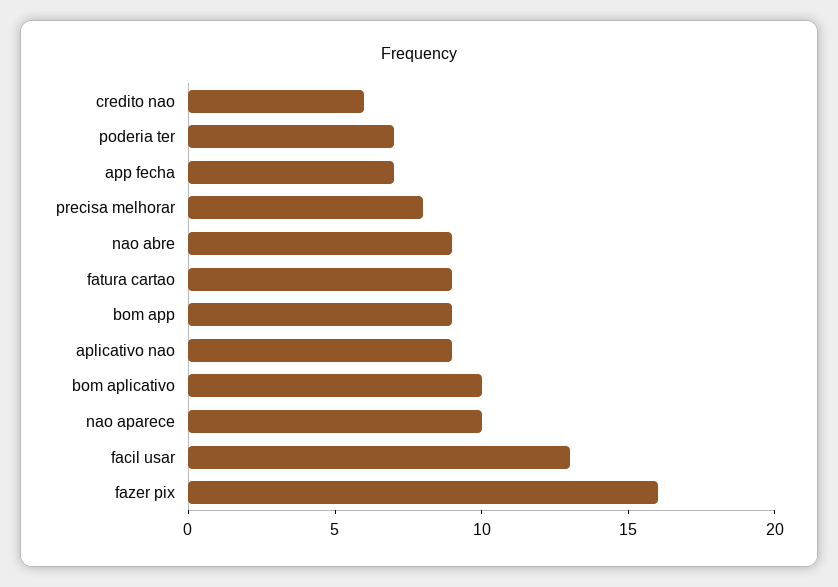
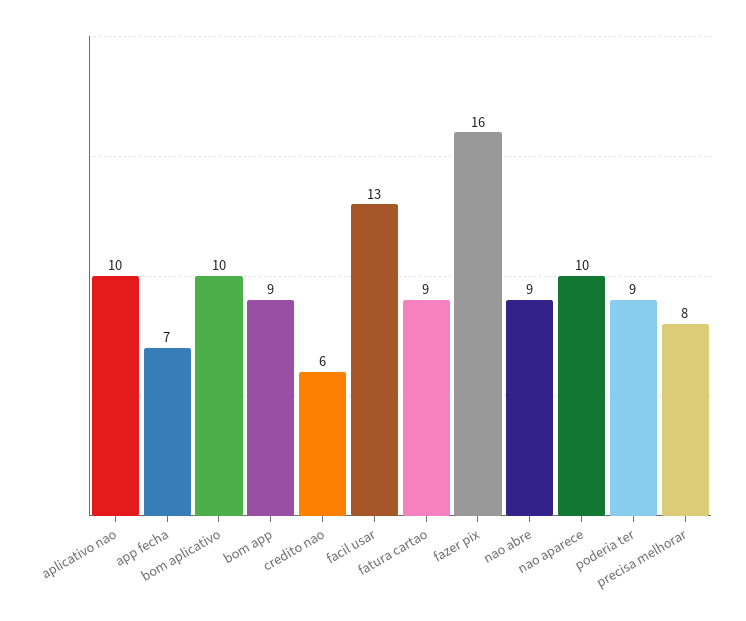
  {
    "credito nao": 6,
-   "poderia ter": 7,
+   "poderia ter": 9,
    "app fecha": 7,
    "precisa melhorar": 8,
    "nao abre": 9,
    "fatura cartao": 9,
    "bom app": 9,
-   "aplicativo nao": 9,
+   "aplicativo nao": 10,
    "bom aplicativo": 10,
    "nao aparece": 10,
    "facil usar": 13,
    "fazer pix": 16
  }

